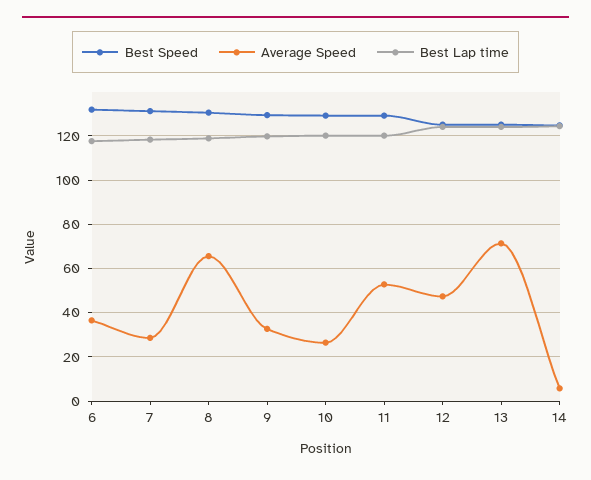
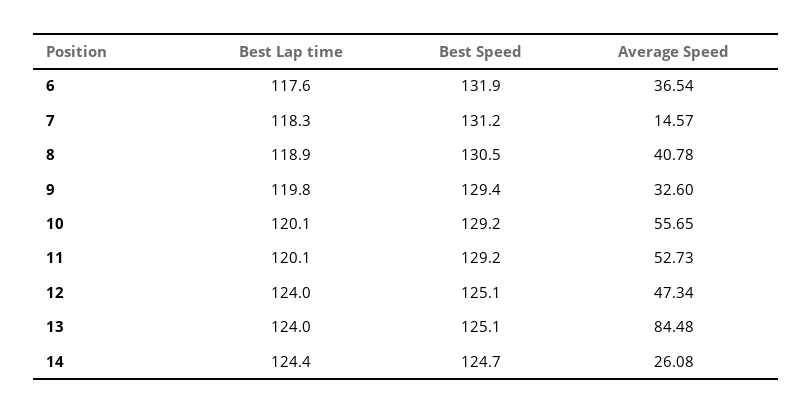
  {
    "Best Speed": {
      "6": 131.9,
      "7": 131.2,
      "8": 130.5,
      "9": 129.4,
      "10": 129.2,
      "11": 129.2,
      "12": 125.1,
      "13": 125.1,
      "14": 124.7
    },
    "Average Speed": {
      "6": 36.54,
-     "7": 30,
+     "7": 14.57,
-     "8": 65,
+     "8": 40.78,
      "9": 32.6,
-     "10": 25,
+     "10": 55.65,
      "11": 52.73,
      "12": 47.34,
-     "13": 70,
+     "13": 84.48,
-     "14": 5
+     "14": 26.08
    },
    "Best Lap time": {
      "6": 117.6,
      "7": 118.3,
      "8": 118.9,
      "9": 119.8,
      "10": 120.1,
      "11": 120.1,
      "12": 124,
      "13": 124,
      "14": 124.4
    }
  }

